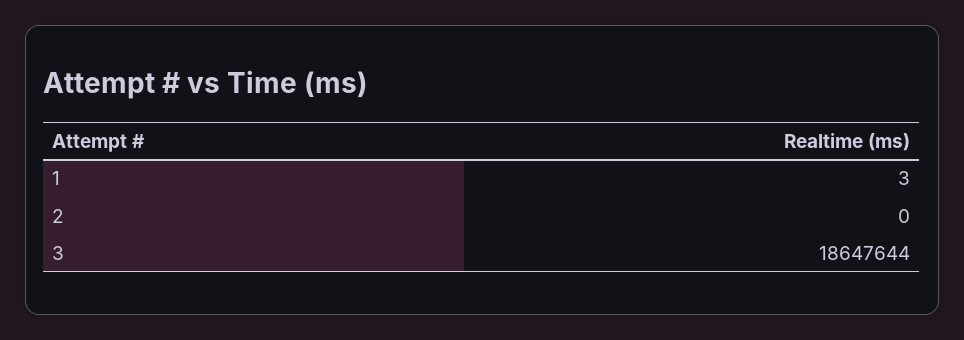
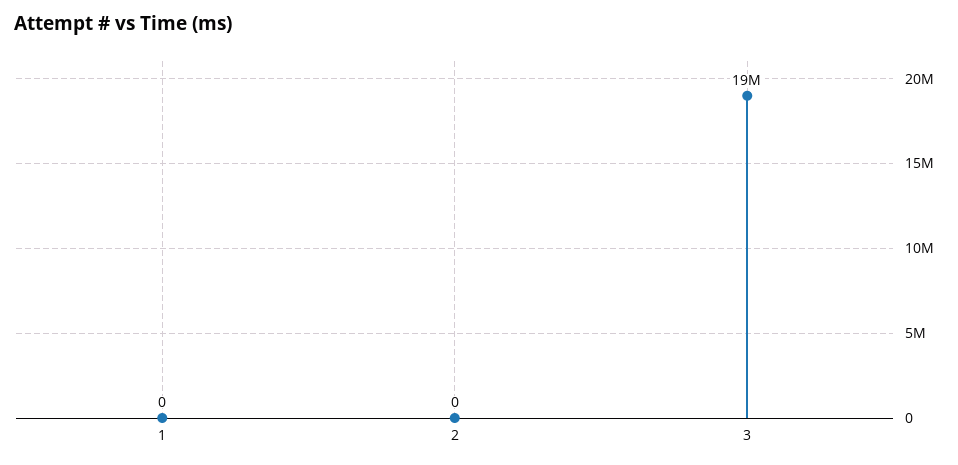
  {
-   "1": 3,
+   "1": 0,
    "2": 0,
    "3": 18647644
  }

